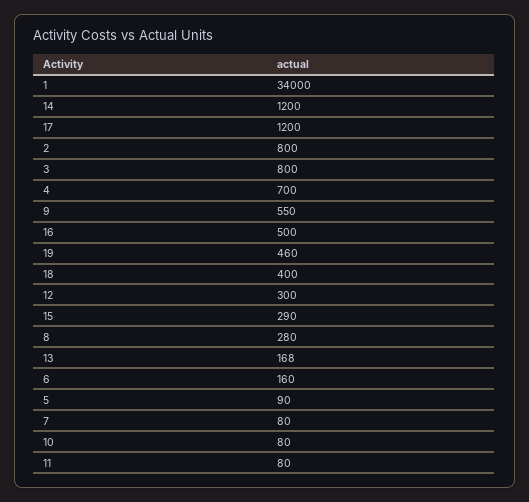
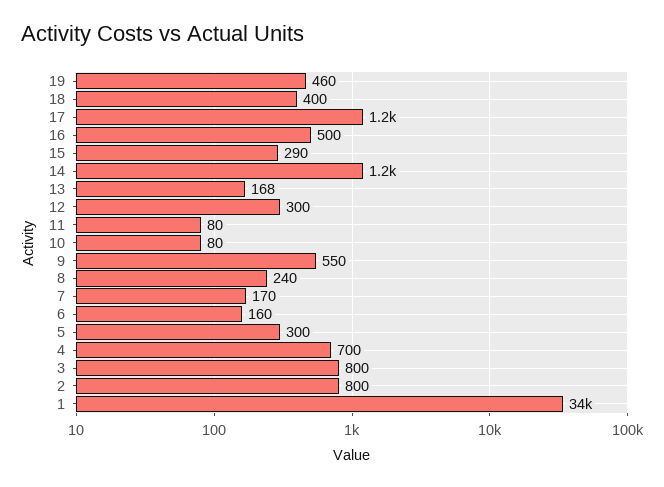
  {
    "1": 34000,
    "14": 1200,
    "17": 1200,
    "2": 800,
    "3": 800,
    "4": 700,
    "9": 550,
    "16": 500,
    "19": 460,
    "18": 400,
    "12": 300,
    "15": 290,
-   "8": 280,
+   "8": 240,
    "13": 168,
    "6": 160,
-   "5": 90,
+   "5": 300,
-   "7": 80,
+   "7": 170,
    "10": 80,
    "11": 80
  }

